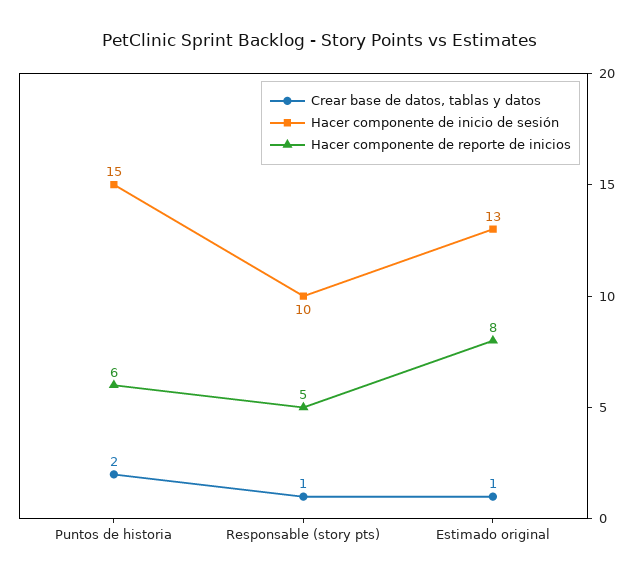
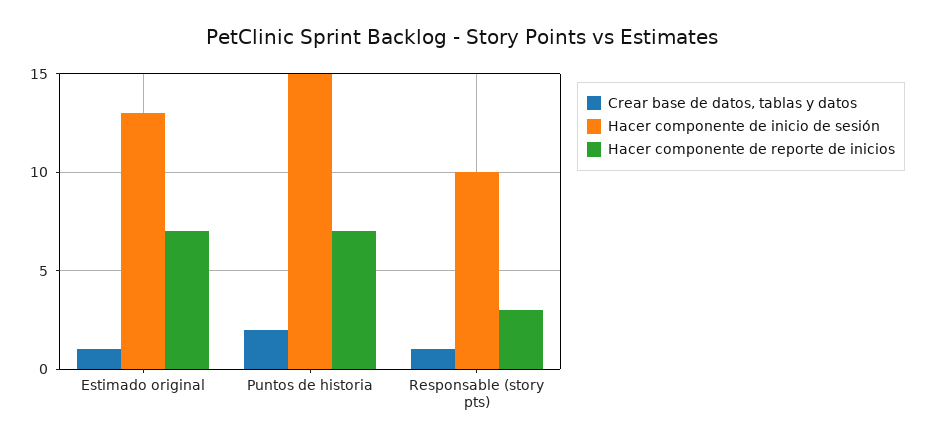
  {
    "Crear base de datos, tablas y datos": {
      "Puntos de historia": 2,
      "Responsable (story pts)": 1,
      "Estimado original": 1
    },
    "Hacer componente de inicio de sesión": {
      "Puntos de historia": 15,
      "Responsable (story pts)": 10,
      "Estimado original": 13
    },
    "Hacer componente de reporte de inicios": {
-     "Puntos de historia": 6,
+     "Puntos de historia": 7,
-     "Responsable (story pts)": 5,
+     "Responsable (story pts)": 3,
-     "Estimado original": 8
+     "Estimado original": 7
    }
  }

